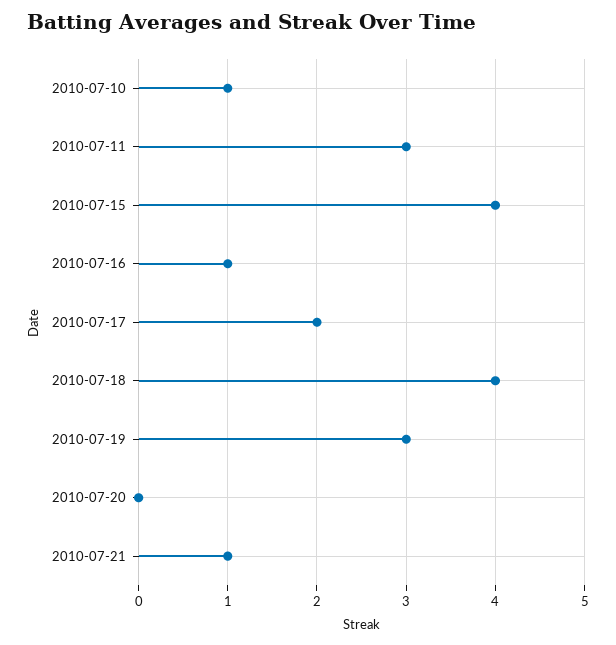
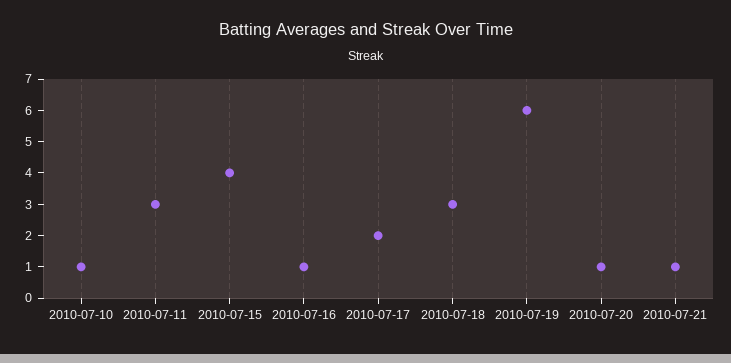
  {
    "2010-07-10": 1,
    "2010-07-11": 3,
    "2010-07-15": 4,
    "2010-07-16": 1,
    "2010-07-17": 2,
-   "2010-07-18": 4,
+   "2010-07-18": 3,
-   "2010-07-19": 3,
+   "2010-07-19": 6,
-   "2010-07-20": 0,
+   "2010-07-20": 1,
    "2010-07-21": 1
  }

